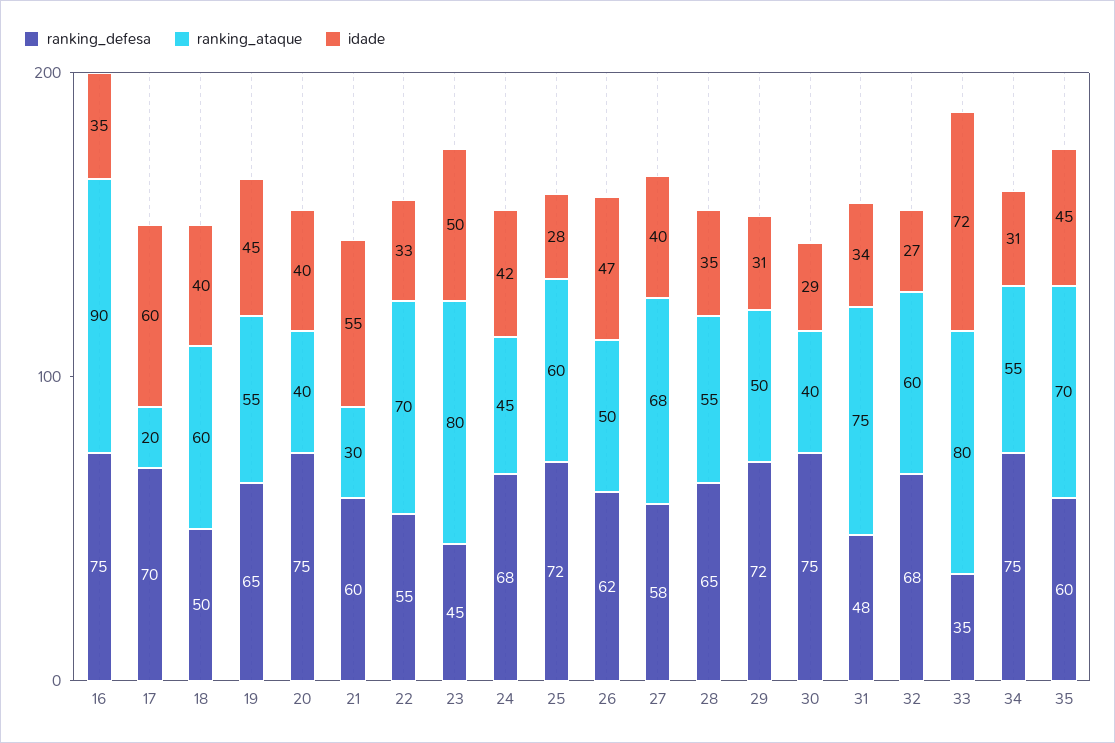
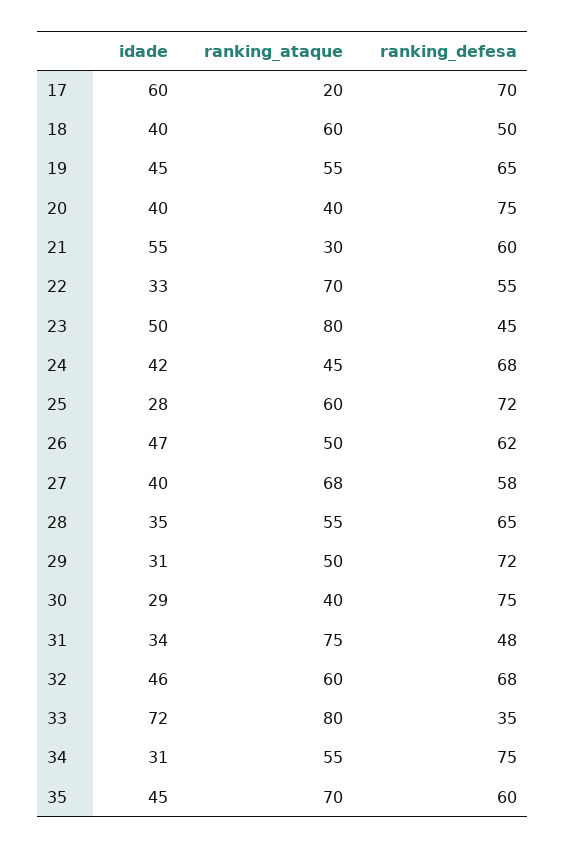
  {
    "ranking_defesa": {
-     "16": 75,
      "17": 70,
      "18": 50,
      "19": 65,
      "20": 75,
      "21": 60,
      "22": 55,
      "23": 45,
      "24": 68,
      "25": 72,
      "26": 62,
      "27": 58,
      "28": 65,
      "29": 72,
      "30": 75,
      "31": 48,
      "32": 68,
      "33": 35,
      "34": 75,
      "35": 60
    },
    "ranking_ataque": {
-     "16": 90,
      "17": 20,
      "18": 60,
      "19": 55,
      "20": 40,
      "21": 30,
      "22": 70,
      "23": 80,
      "24": 45,
      "25": 60,
      "26": 50,
      "27": 68,
      "28": 55,
      "29": 50,
      "30": 40,
      "31": 75,
      "32": 60,
      "33": 80,
      "34": 55,
      "35": 70
    },
    "idade": {
-     "16": 35,
      "17": 60,
      "18": 40,
      "19": 45,
      "20": 40,
      "21": 55,
      "22": 33,
      "23": 50,
      "24": 42,
      "25": 28,
      "26": 47,
      "27": 40,
      "28": 35,
      "29": 31,
      "30": 29,
      "31": 34,
-     "32": 27,
+     "32": 46,
      "33": 72,
      "34": 31,
      "35": 45
    }
  }

